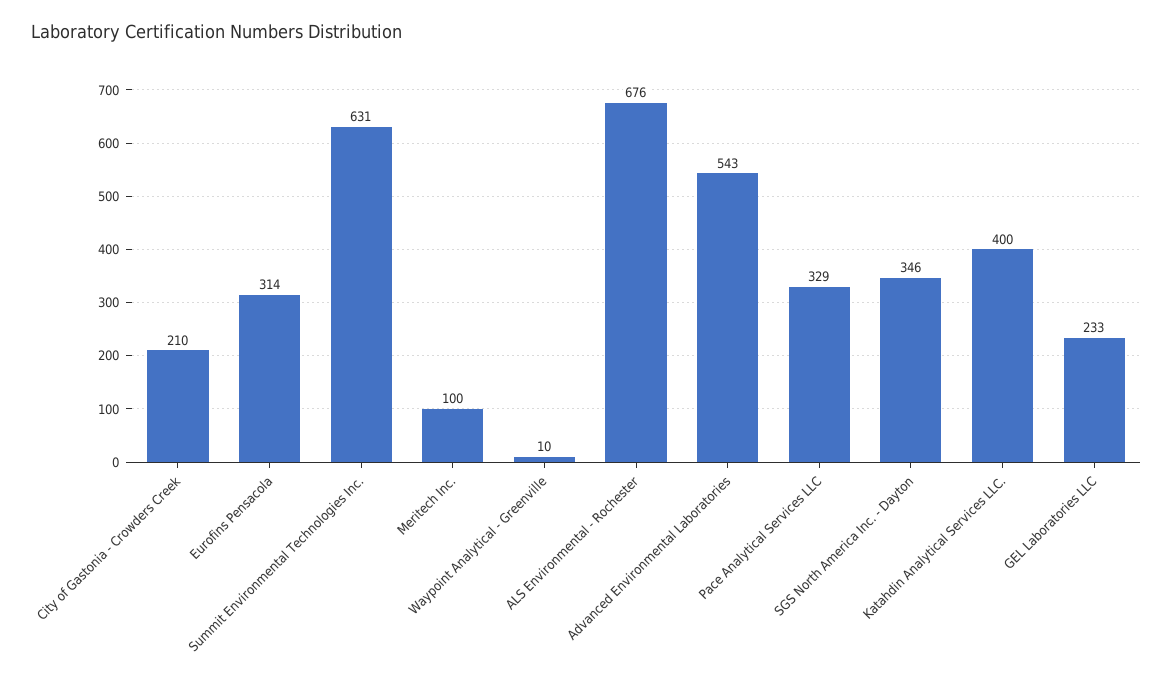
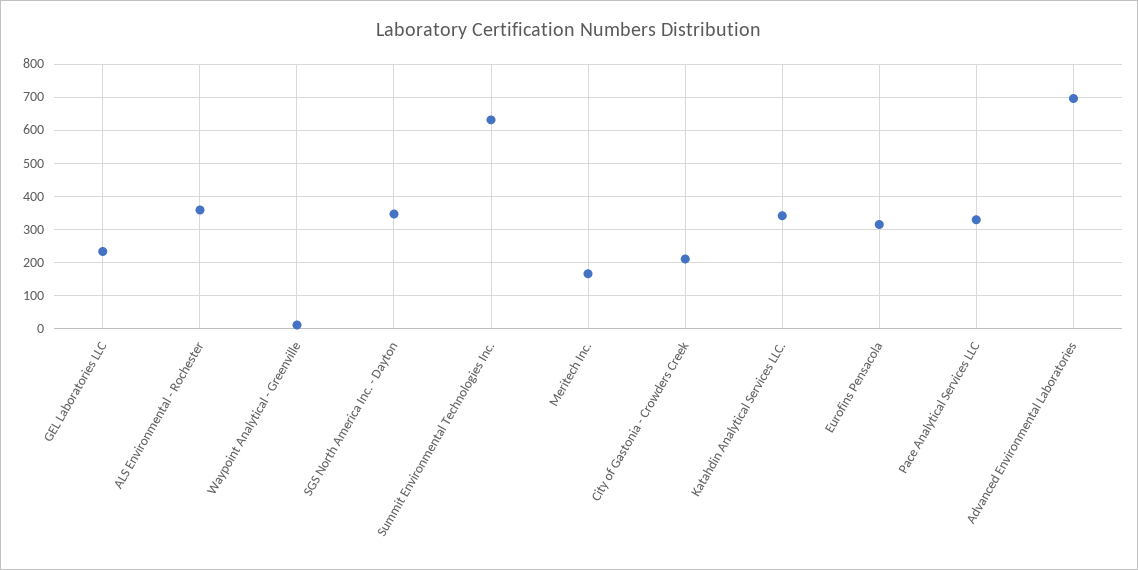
  {
    "City of Gastonia - Crowders Creek": 210,
    "Eurofins Pensacola": 314,
    "Summit Environmental Technologies Inc.": 631,
-   "Meritech Inc.": 100,
+   "Meritech Inc.": 160,
    "Waypoint Analytical - Greenville": 10,
-   "ALS Environmental - Rochester": 676,
+   "ALS Environmental - Rochester": 360,
-   "Advanced Environmental Laboratories": 543,
+   "Advanced Environmental Laboratories": 700,
    "Pace Analytical Services LLC": 329,
    "SGS North America Inc. - Dayton": 346,
-   "Katahdin Analytical Services LLC.": 400,
+   "Katahdin Analytical Services LLC.": 340,
    "GEL Laboratories LLC": 233
  }

